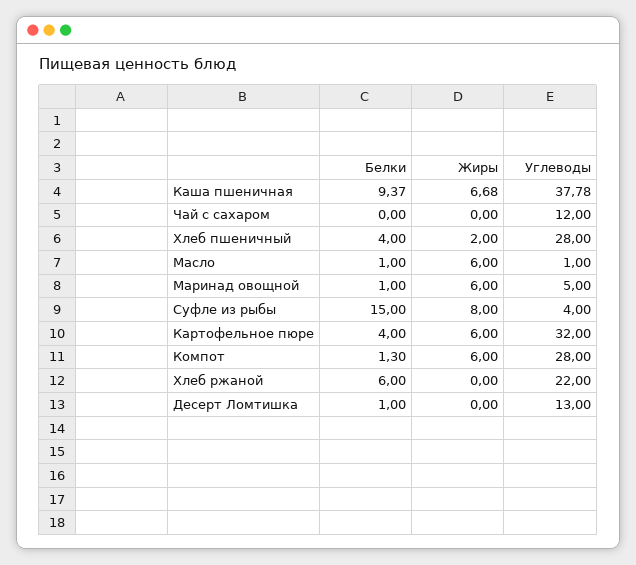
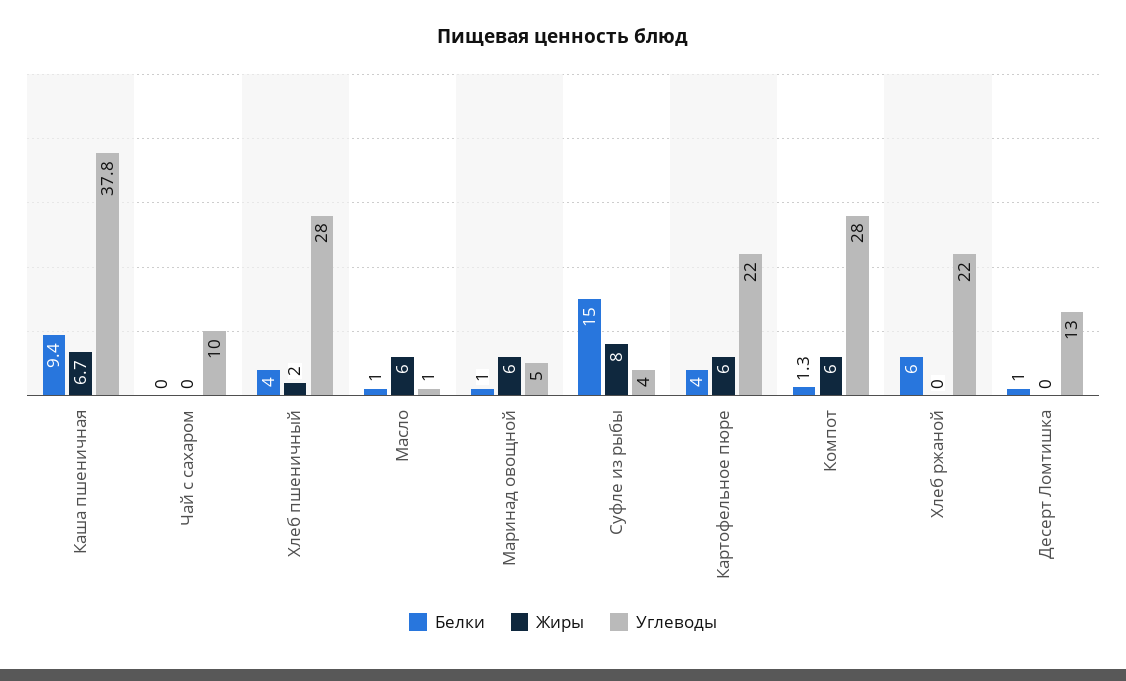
  {
    "Белки": {
      "Каша пшеничная": 9.37,
      "Чай с сахаром": 0,
      "Хлеб пшеничный": 4,
      "Масло": 1,
      "Маринад овощной": 1,
      "Суфле из рыбы": 15,
      "Картофельное пюре": 4,
      "Компот": 1.3,
      "Хлеб ржаной": 6,
      "Десерт Ломтишка": 1
    },
    "Жиры": {
      "Каша пшеничная": 6.68,
      "Чай с сахаром": 0,
      "Хлеб пшеничный": 2,
      "Масло": 6,
      "Маринад овощной": 6,
      "Суфле из рыбы": 8,
      "Картофельное пюре": 6,
      "Компот": 6,
      "Хлеб ржаной": 0,
      "Десерт Ломтишка": 0
    },
    "Углеводы": {
      "Каша пшеничная": 37.78,
-     "Чай с сахаром": 12,
+     "Чай с сахаром": 10,
      "Хлеб пшеничный": 28,
      "Масло": 1,
      "Маринад овощной": 5,
      "Суфле из рыбы": 4,
-     "Картофельное пюре": 32,
+     "Картофельное пюре": 22,
      "Компот": 28,
      "Хлеб ржаной": 22,
      "Десерт Ломтишка": 13
    }
  }

